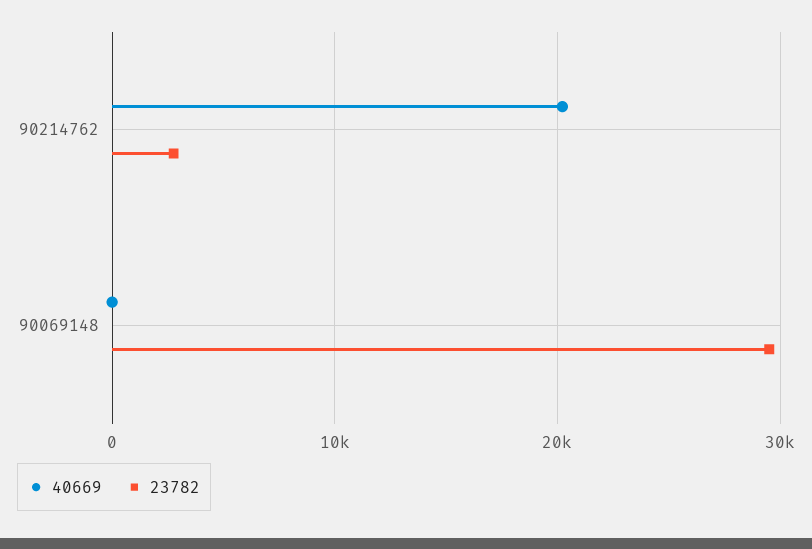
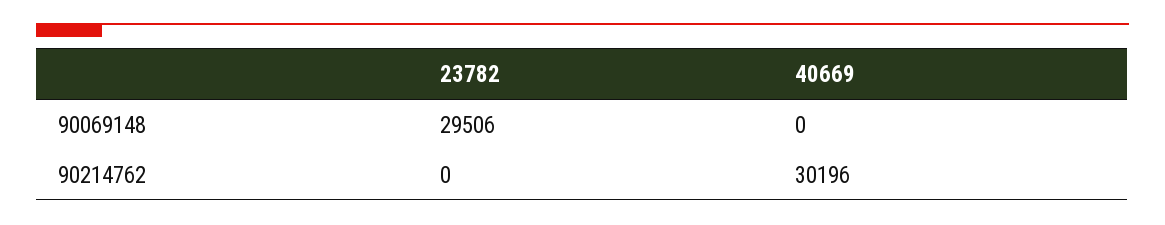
  {
    "40669": {
-     "90214762": 20000,
+     "90214762": 30196,
      "90069148": 0
    },
    "23782": {
-     "90214762": 3000,
+     "90214762": 0,
      "90069148": 29506
    }
  }

